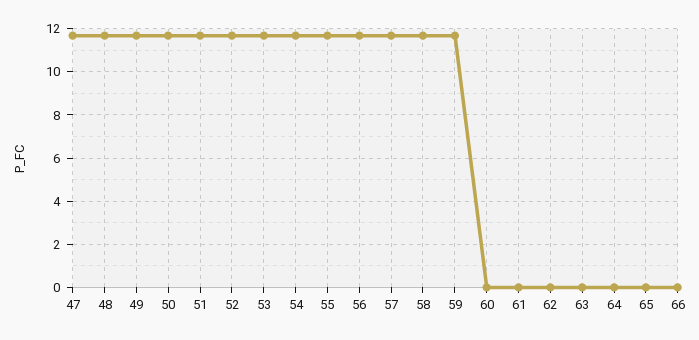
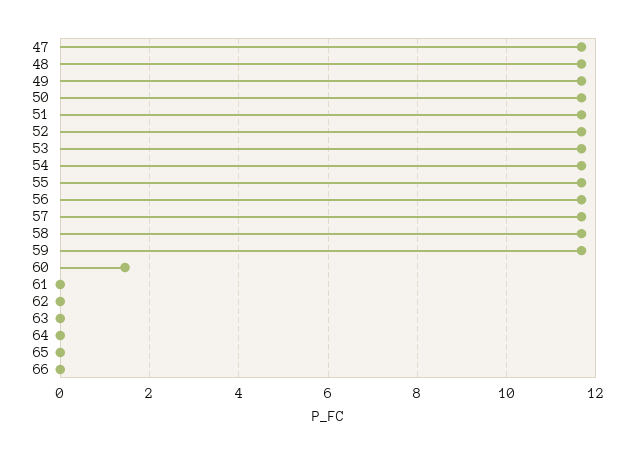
  {
    "47": 11.6,
    "48": 11.6,
    "49": 11.6,
    "50": 11.6,
    "51": 11.6,
    "52": 11.6,
    "53": 11.6,
    "54": 11.6,
    "55": 11.6,
    "56": 11.6,
    "57": 11.6,
    "58": 11.6,
    "59": 11.6,
-   "60": 0,
+   "60": 1.4,
    "61": 0,
    "62": 0,
    "63": 0,
    "64": 0,
    "65": 0,
    "66": 0
  }

